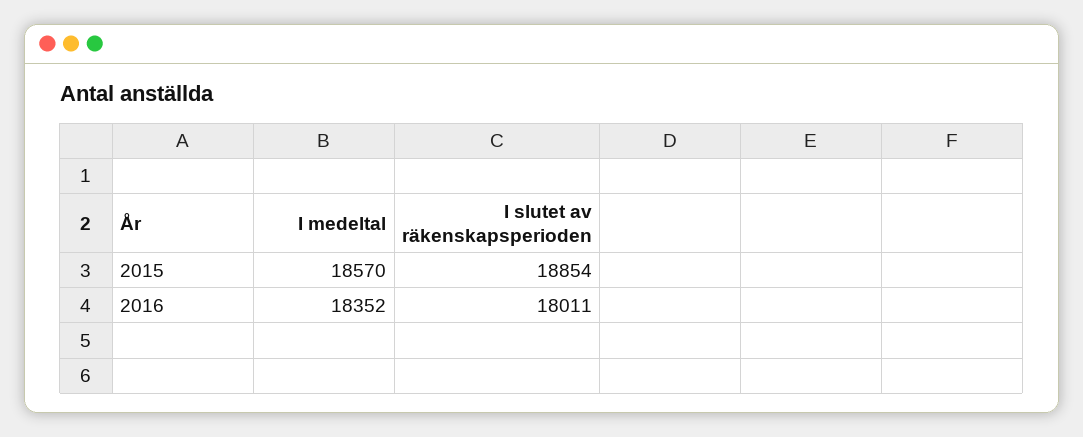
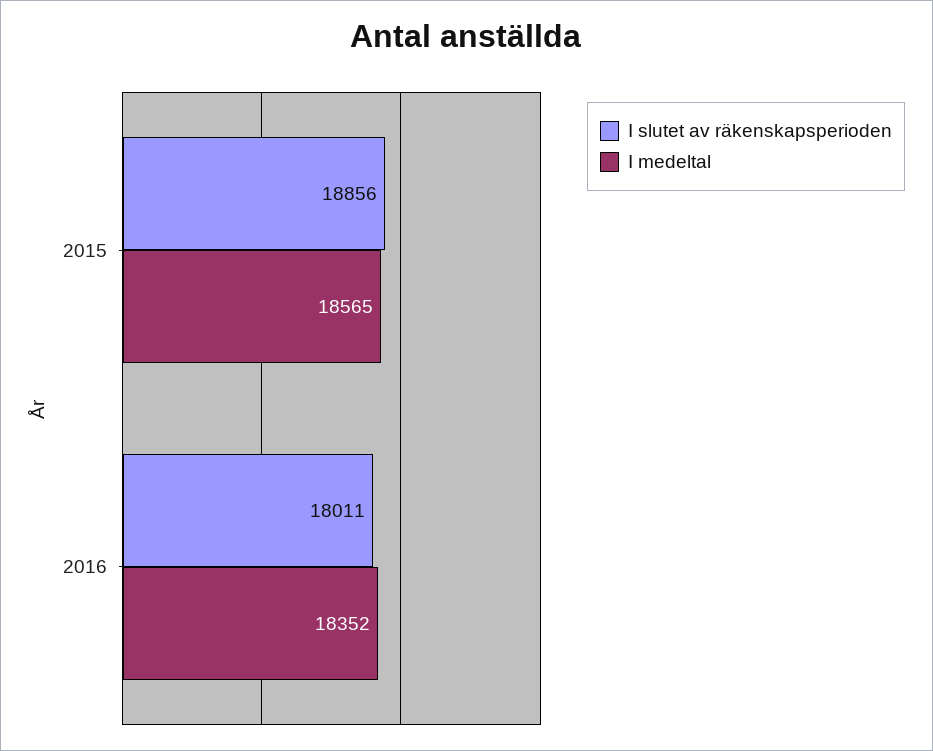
  {
    "I medeltal": {
-     "2015": 18570,
+     "2015": 18565,
      "2016": 18352
    },
    "I slutet av räkenskapsperioden": {
-     "2015": 18854,
+     "2015": 18856,
      "2016": 18011
    }
  }

